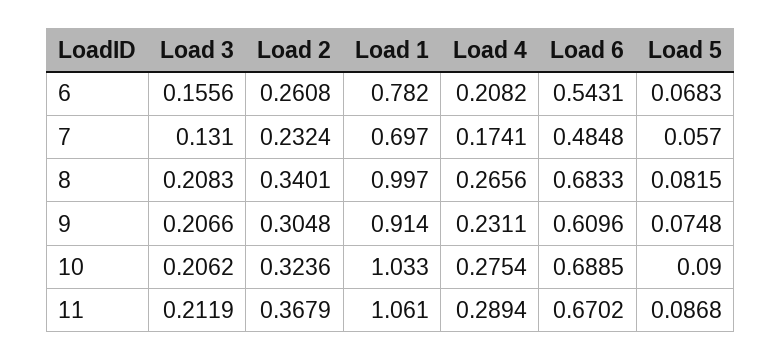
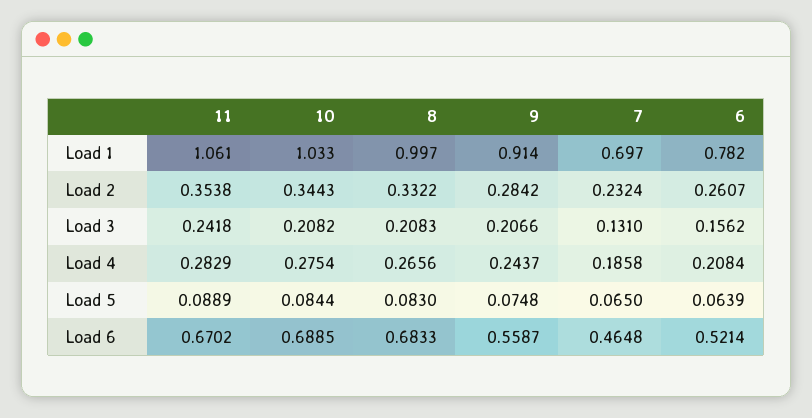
  {
    "Load 3": {
-     "6": 0.1556,
+     "6": 0.1562,
      "7": 0.131,
      "8": 0.2083,
      "9": 0.2066,
-     "10": 0.2062,
+     "10": 0.2082,
-     "11": 0.2119
+     "11": 0.2418
    },
    "Load 2": {
-     "6": 0.2608,
+     "6": 0.2607,
      "7": 0.2324,
-     "8": 0.3401,
+     "8": 0.3322,
-     "9": 0.3048,
+     "9": 0.2842,
-     "10": 0.3236,
+     "10": 0.3443,
-     "11": 0.3679
+     "11": 0.3538
    },
    "Load 1": {
      "6": 0.782,
      "7": 0.697,
      "8": 0.997,
      "9": 0.914,
      "10": 1.033,
      "11": 1.061
    },
    "Load 4": {
-     "6": 0.2082,
+     "6": 0.2084,
-     "7": 0.1741,
+     "7": 0.1858,
      "8": 0.2656,
-     "9": 0.2311,
+     "9": 0.2437,
      "10": 0.2754,
-     "11": 0.2894
+     "11": 0.2829
    },
    "Load 6": {
-     "6": 0.5431,
+     "6": 0.5214,
-     "7": 0.4848,
+     "7": 0.4648,
      "8": 0.6833,
-     "9": 0.6096,
+     "9": 0.5587,
      "10": 0.6885,
      "11": 0.6702
    },
    "Load 5": {
-     "6": 0.0683,
+     "6": 0.0639,
-     "7": 0.057,
+     "7": 0.065,
-     "8": 0.0815,
+     "8": 0.083,
      "9": 0.0748,
-     "10": 0.09,
+     "10": 0.0844,
-     "11": 0.0868
+     "11": 0.0889
    }
  }

